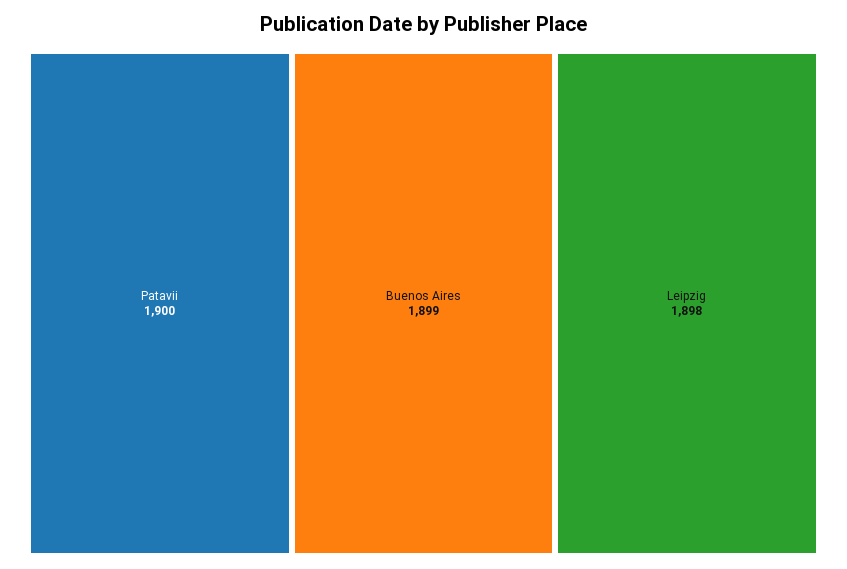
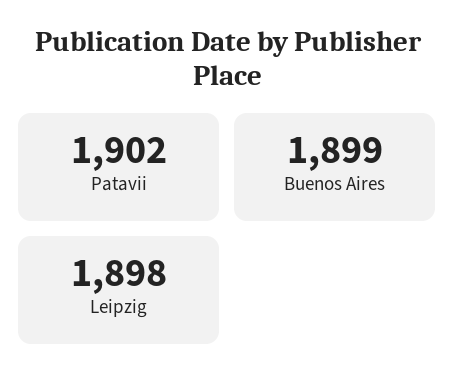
  {
-   "Patavii": 1900,
+   "Patavii": 1902,
    "Buenos Aires": 1899,
    "Leipzig": 1898
  }

